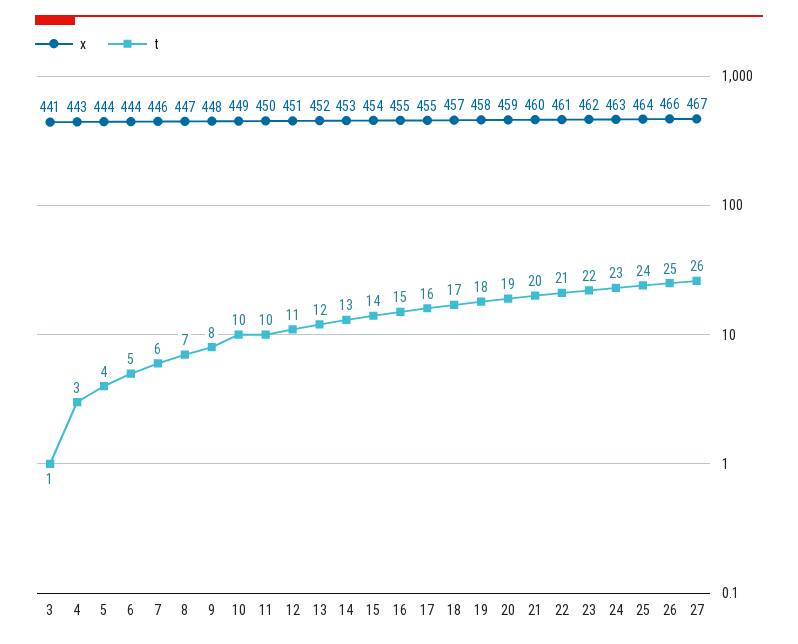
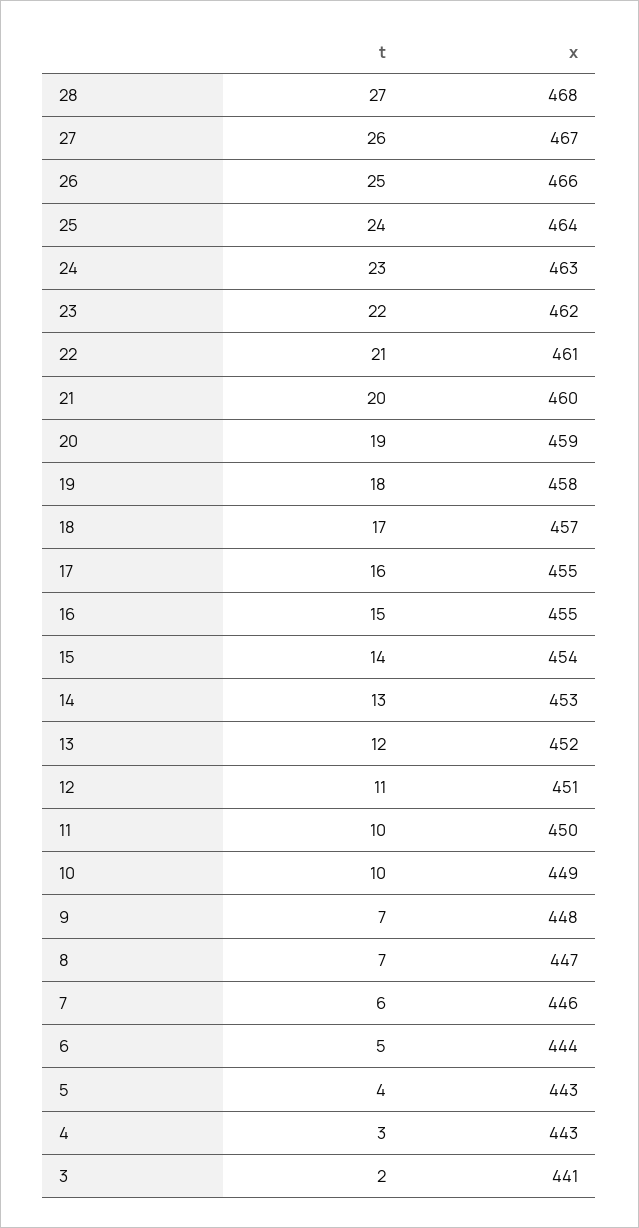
  {
    "x": {
      "3": 441,
      "4": 443,
-     "5": 444,
+     "5": 443,
      "6": 444,
      "7": 446,
      "8": 447,
      "9": 448,
      "10": 449,
      "11": 450,
      "12": 451,
      "13": 452,
      "14": 453,
      "15": 454,
      "16": 455,
      "17": 455,
      "18": 457,
      "19": 458,
      "20": 459,
      "21": 460,
      "22": 461,
      "23": 462,
      "24": 463,
      "25": 464,
      "26": 466,
-     "27": 467
+     "27": 467,
+     "28": 468
    },
    "t": {
-     "3": 1,
+     "3": 2,
      "4": 3,
      "5": 4,
      "6": 5,
      "7": 6,
      "8": 7,
-     "9": 8,
+     "9": 7,
      "10": 10,
      "11": 10,
      "12": 11,
      "13": 12,
      "14": 13,
      "15": 14,
      "16": 15,
      "17": 16,
      "18": 17,
      "19": 18,
      "20": 19,
      "21": 20,
      "22": 21,
      "23": 22,
      "24": 23,
      "25": 24,
      "26": 25,
-     "27": 26
+     "27": 26,
+     "28": 27
    }
  }

